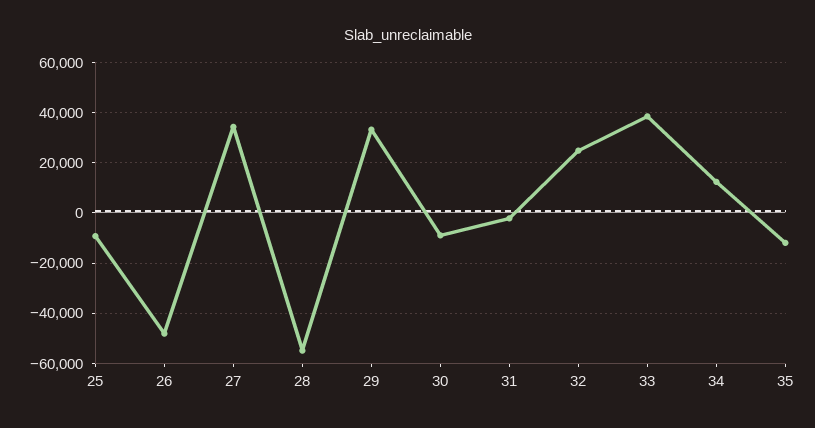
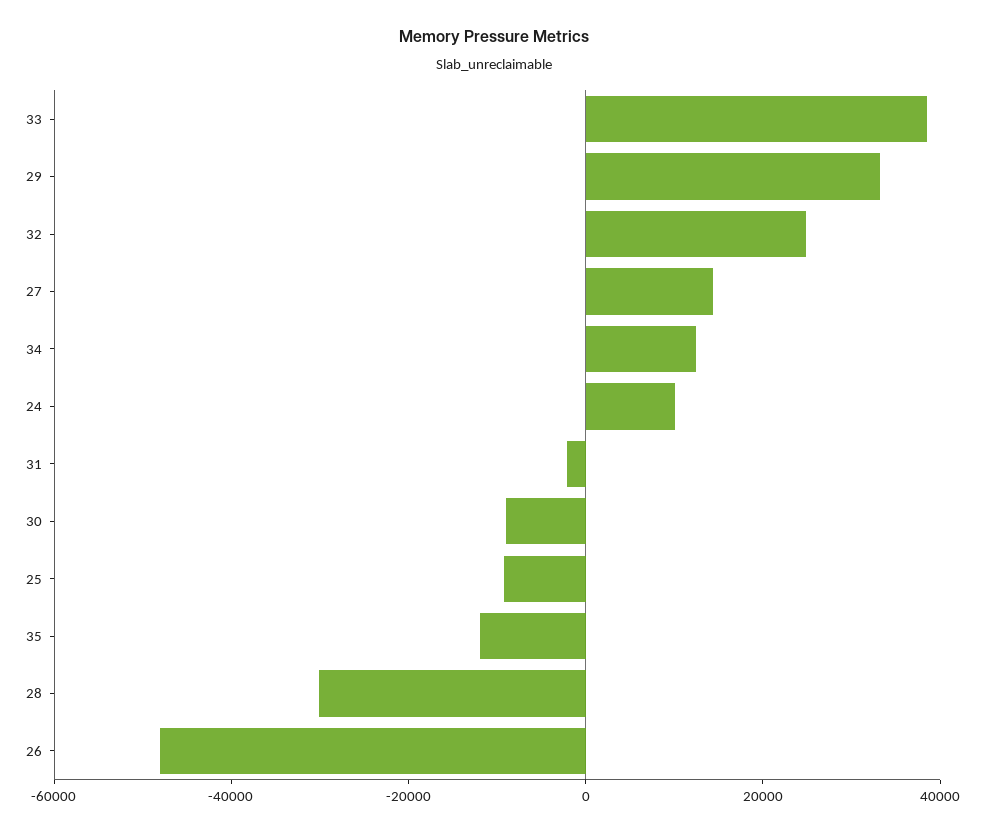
  {
    "25": -10000,
    "26": -47500,
-   "27": 35000,
+   "27": 15000,
-   "28": -55000,
+   "28": -30000,
    "29": 32500,
    "30": -10000,
    "31": -2500,
    "32": 25000,
    "33": 37500,
    "34": 12500,
-   "35": -12500
+   "35": -12500,
+   "24": 10000
  }

